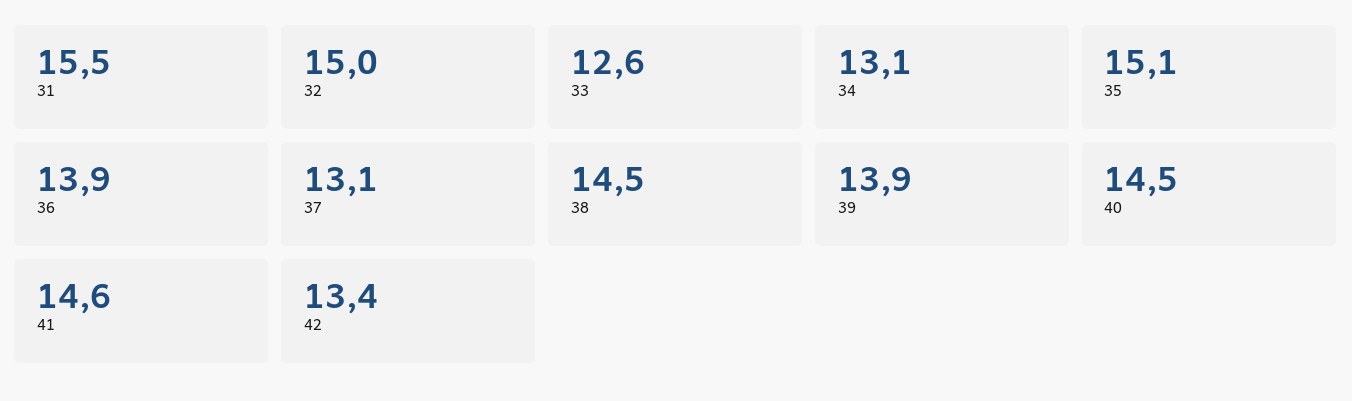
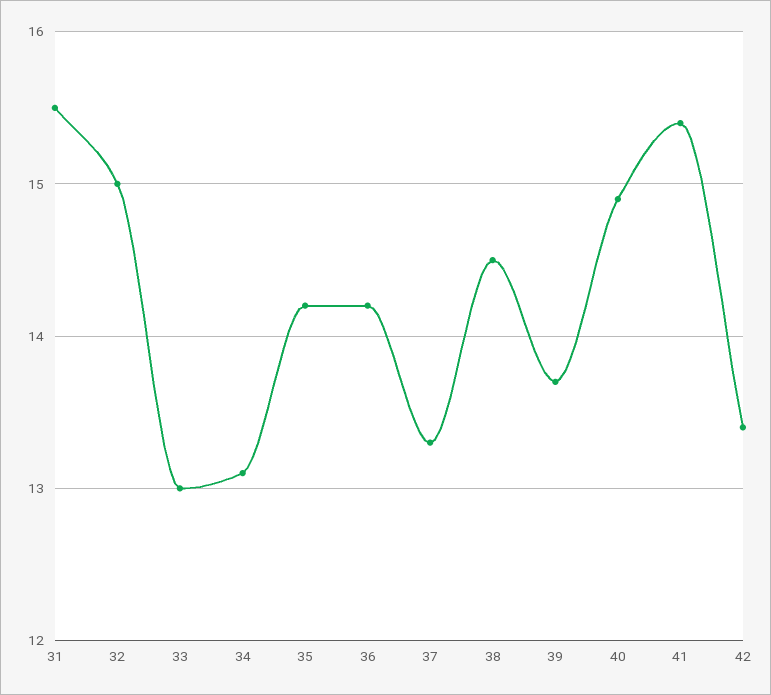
  {
    "31": 15.5,
    "32": 15,
-   "33": 12.6,
+   "33": 13,
    "34": 13.1,
-   "35": 15.1,
+   "35": 14.2,
-   "36": 13.9,
+   "36": 14.2,
-   "37": 13.1,
+   "37": 13.3,
    "38": 14.5,
-   "39": 13.9,
+   "39": 13.7,
-   "40": 14.5,
+   "40": 14.9,
-   "41": 14.6,
+   "41": 15.4,
    "42": 13.4
  }

